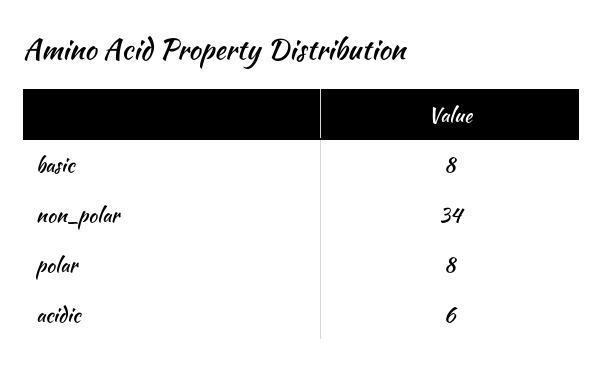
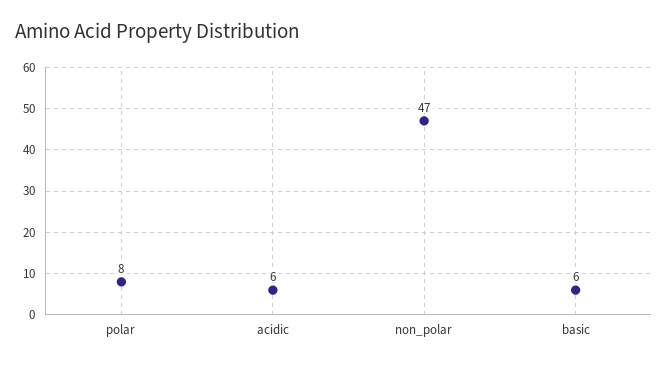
  {
-   "basic": 8,
+   "basic": 6,
-   "non_polar": 34,
+   "non_polar": 47,
    "polar": 8,
    "acidic": 6
  }

